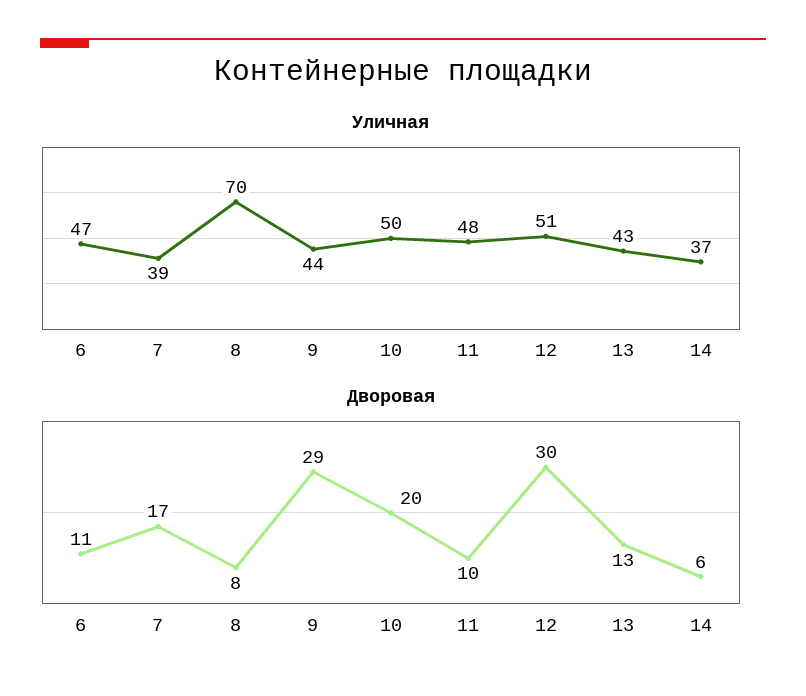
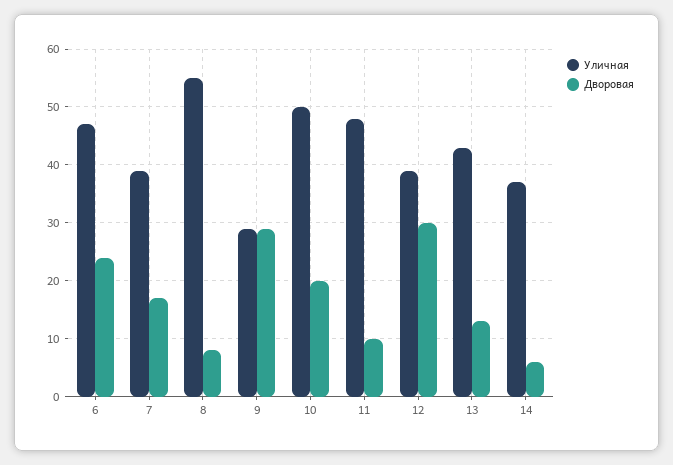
  {
    "Уличная": {
      "6": 47,
      "7": 39,
-     "8": 70,
+     "8": 55,
-     "9": 44,
+     "9": 30,
      "10": 50,
      "11": 48,
-     "12": 51,
+     "12": 40,
      "13": 43,
      "14": 37
    },
    "Дворовая": {
-     "6": 11,
+     "6": 25,
      "7": 17,
      "8": 8,
      "9": 29,
      "10": 20,
      "11": 10,
      "12": 30,
      "13": 13,
      "14": 6
    }
  }

